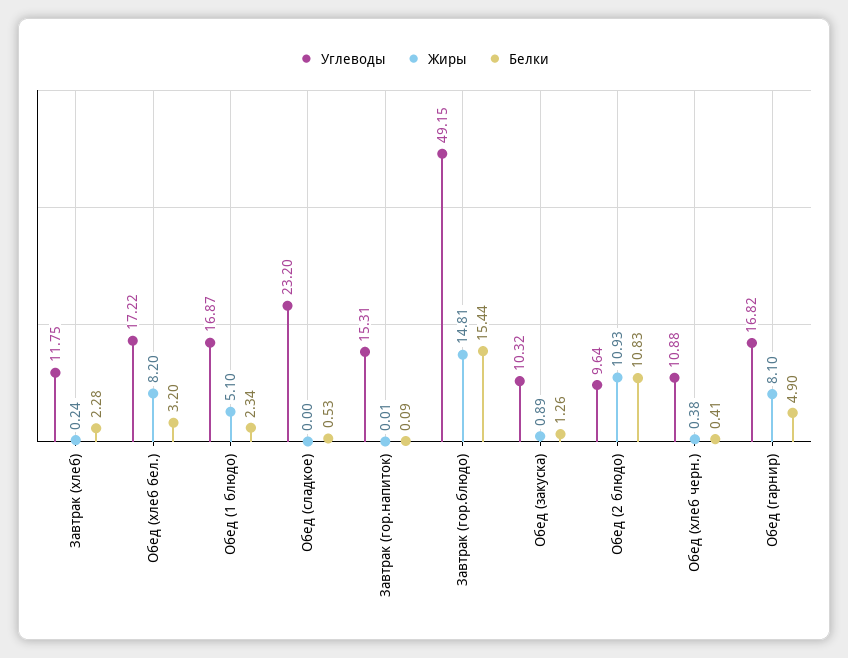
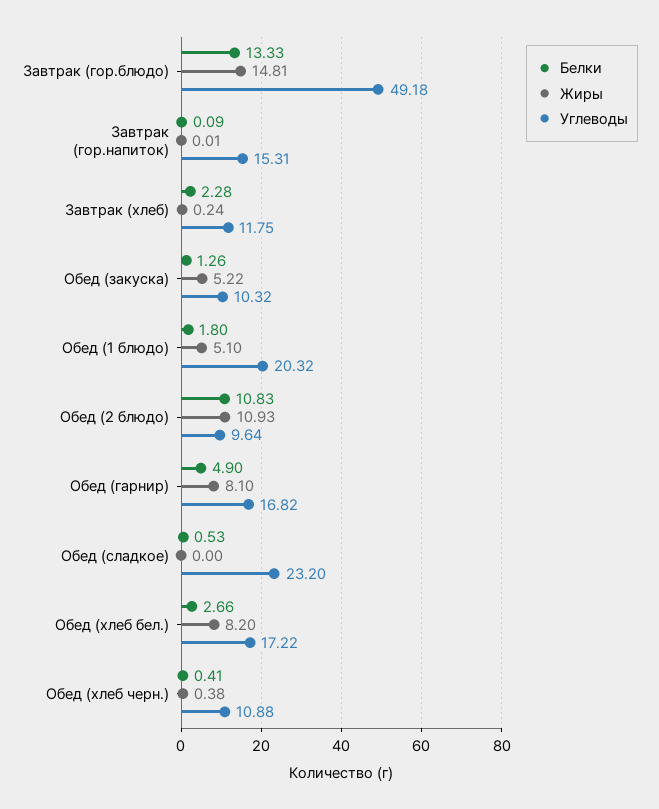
  {
    "Углеводы": {
      "Завтрак (хлеб)": 11.75,
      "Обед (хлеб бел.)": 17.22,
-     "Обед (1 блюдо)": 16.87,
+     "Обед (1 блюдо)": 20.32,
      "Обед (сладкое)": 23.2,
      "Завтрак (гор.напиток)": 15.31,
-     "Завтрак (гор.блюдо)": 49.15,
+     "Завтрак (гор.блюдо)": 49.18,
      "Обед (закуска)": 10.32,
      "Обед (2 блюдо)": 9.64,
      "Обед (хлеб черн.)": 10.88,
      "Обед (гарнир)": 16.82
    },
    "Жиры": {
      "Завтрак (хлеб)": 0.24,
      "Обед (хлеб бел.)": 8.2,
      "Обед (1 блюдо)": 5.1,
      "Обед (сладкое)": 0,
      "Завтрак (гор.напиток)": 0.01,
      "Завтрак (гор.блюдо)": 14.81,
-     "Обед (закуска)": 0.89,
+     "Обед (закуска)": 5.22,
      "Обед (2 блюдо)": 10.93,
      "Обед (хлеб черн.)": 0.38,
      "Обед (гарнир)": 8.1
    },
    "Белки": {
      "Завтрак (хлеб)": 2.28,
-     "Обед (хлеб бел.)": 3.2,
+     "Обед (хлеб бел.)": 2.66,
-     "Обед (1 блюдо)": 2.34,
+     "Обед (1 блюдо)": 1.8,
      "Обед (сладкое)": 0.53,
      "Завтрак (гор.напиток)": 0.09,
-     "Завтрак (гор.блюдо)": 15.44,
+     "Завтрак (гор.блюдо)": 13.33,
      "Обед (закуска)": 1.26,
      "Обед (2 блюдо)": 10.83,
      "Обед (хлеб черн.)": 0.41,
      "Обед (гарнир)": 4.9
    }
  }

